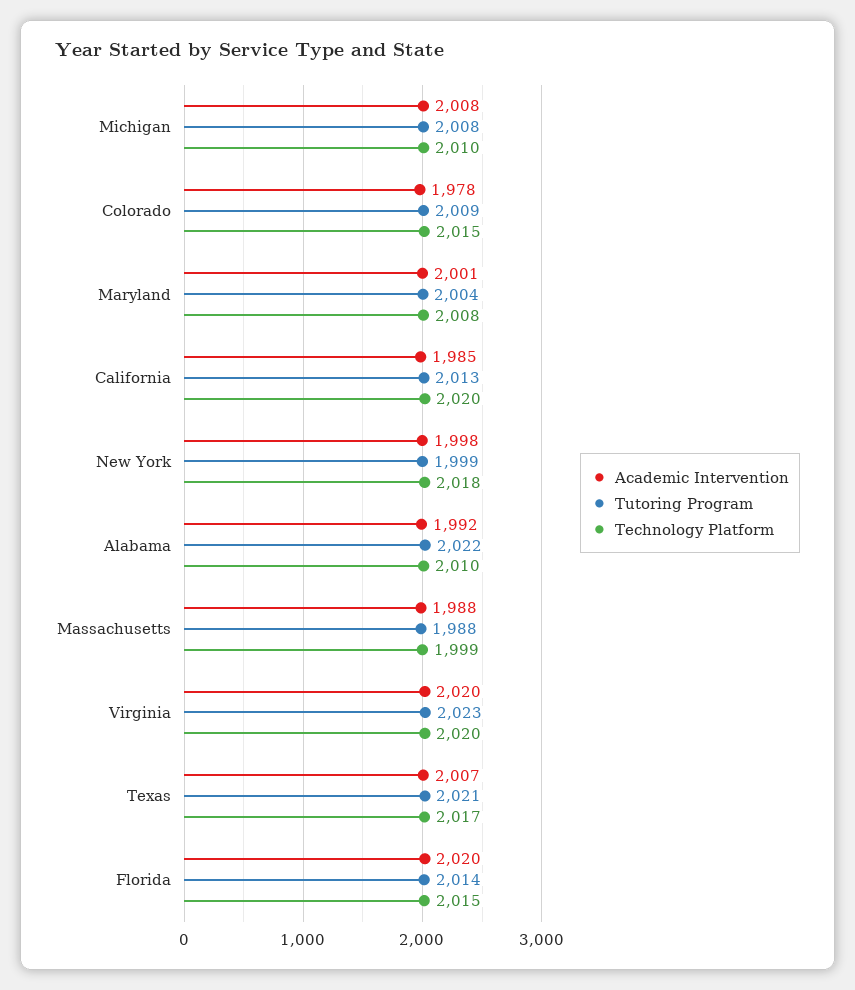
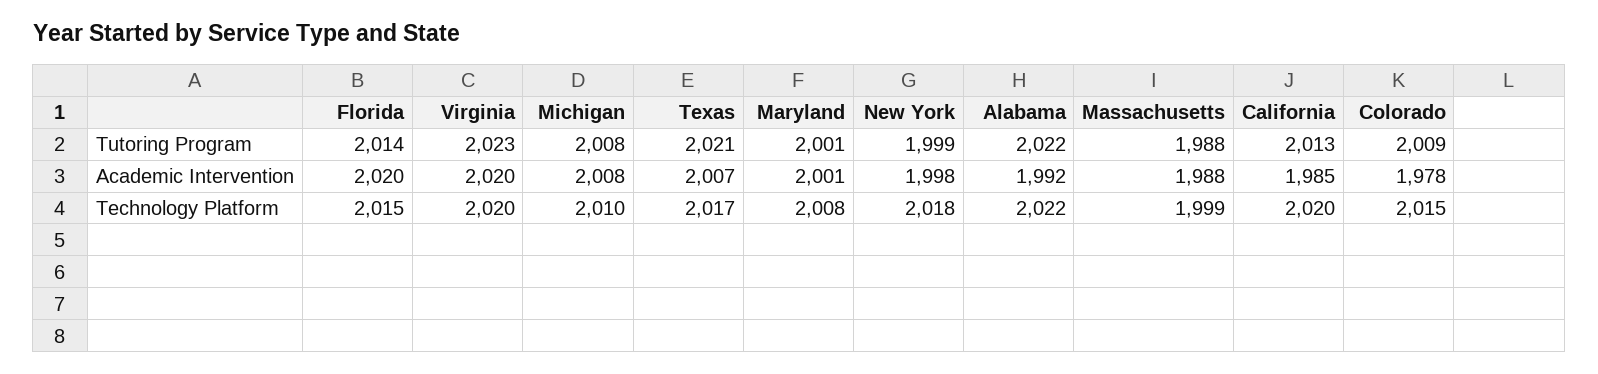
  {
    "Academic Intervention": {
      "Michigan": 2008,
      "Colorado": 1978,
      "Maryland": 2001,
      "California": 1985,
      "New York": 1998,
      "Alabama": 1992,
      "Massachusetts": 1988,
      "Virginia": 2020,
      "Texas": 2007,
      "Florida": 2020
    },
    "Tutoring Program": {
      "Michigan": 2008,
      "Colorado": 2009,
-     "Maryland": 2004,
+     "Maryland": 2001,
      "California": 2013,
      "New York": 1999,
      "Alabama": 2022,
      "Massachusetts": 1988,
      "Virginia": 2023,
      "Texas": 2021,
      "Florida": 2014
    },
    "Technology Platform": {
      "Michigan": 2010,
      "Colorado": 2015,
      "Maryland": 2008,
      "California": 2020,
      "New York": 2018,
-     "Alabama": 2010,
+     "Alabama": 2022,
      "Massachusetts": 1999,
      "Virginia": 2020,
      "Texas": 2017,
      "Florida": 2015
    }
  }

